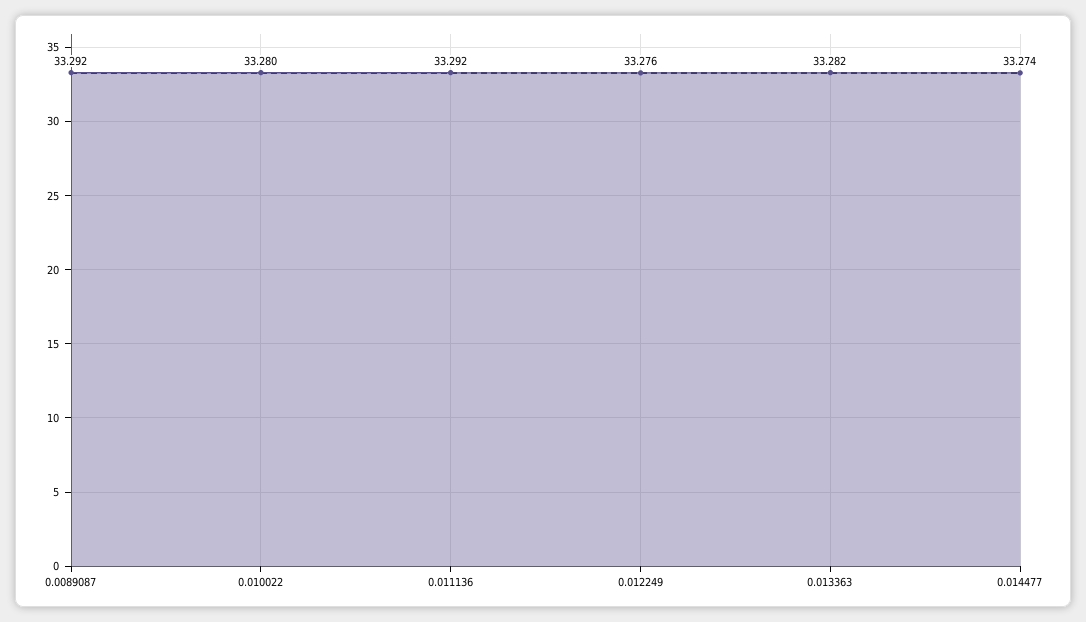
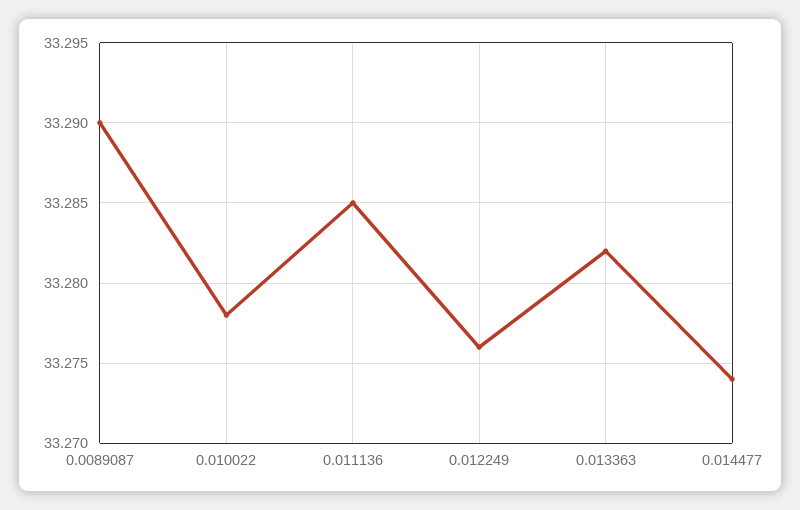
  {
-   "0.0089087": 33.292,
+   "0.0089087": 33.29,
-   "0.010022": 33.28,
+   "0.010022": 33.278,
-   "0.011136": 33.292,
+   "0.011136": 33.285,
    "0.012249": 33.276,
    "0.013363": 33.282,
    "0.014477": 33.274
  }

